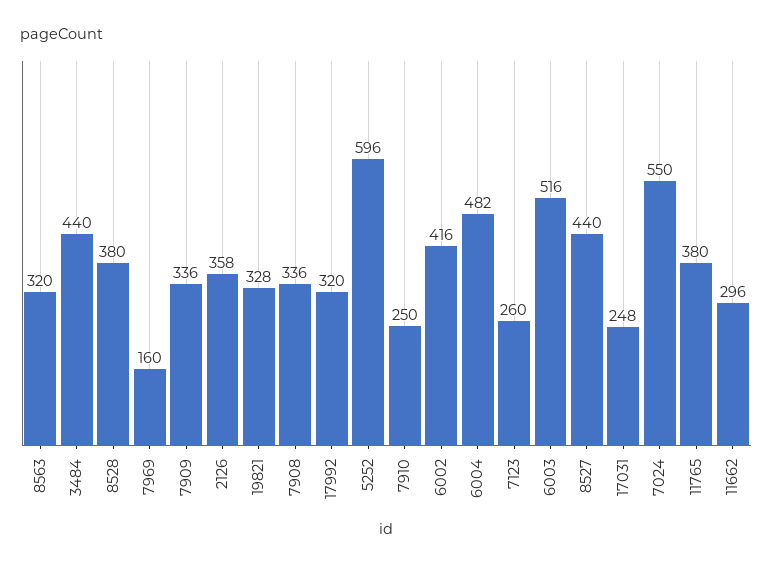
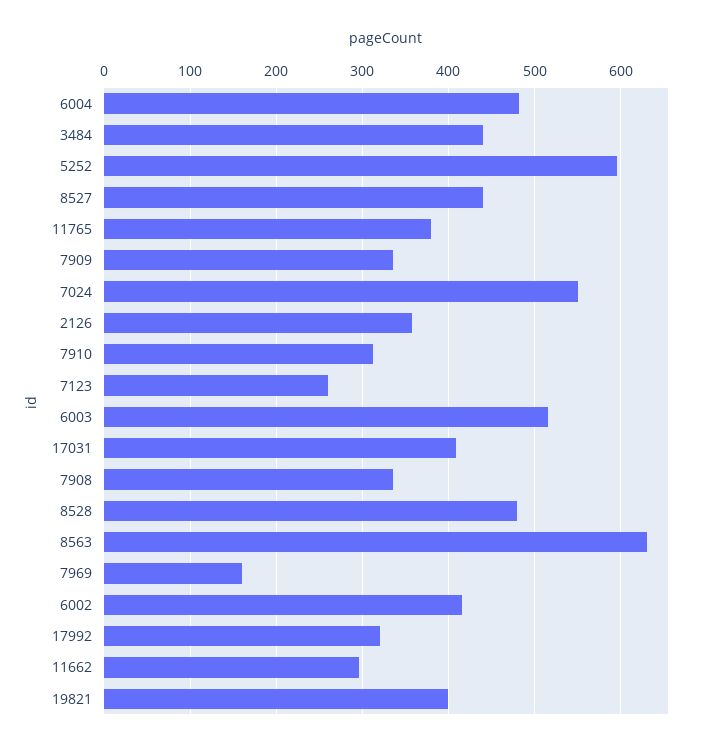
  {
-   "8563": 320,
+   "8563": 630,
    "3484": 440,
-   "8528": 380,
+   "8528": 480,
    "7969": 160,
    "7909": 336,
    "2126": 358,
-   "19821": 328,
+   "19821": 400,
    "7908": 336,
    "17992": 320,
    "5252": 596,
-   "7910": 250,
+   "7910": 310,
    "6002": 416,
    "6004": 482,
    "7123": 260,
    "6003": 516,
    "8527": 440,
-   "17031": 248,
+   "17031": 410,
    "7024": 550,
    "11765": 380,
    "11662": 296
  }

